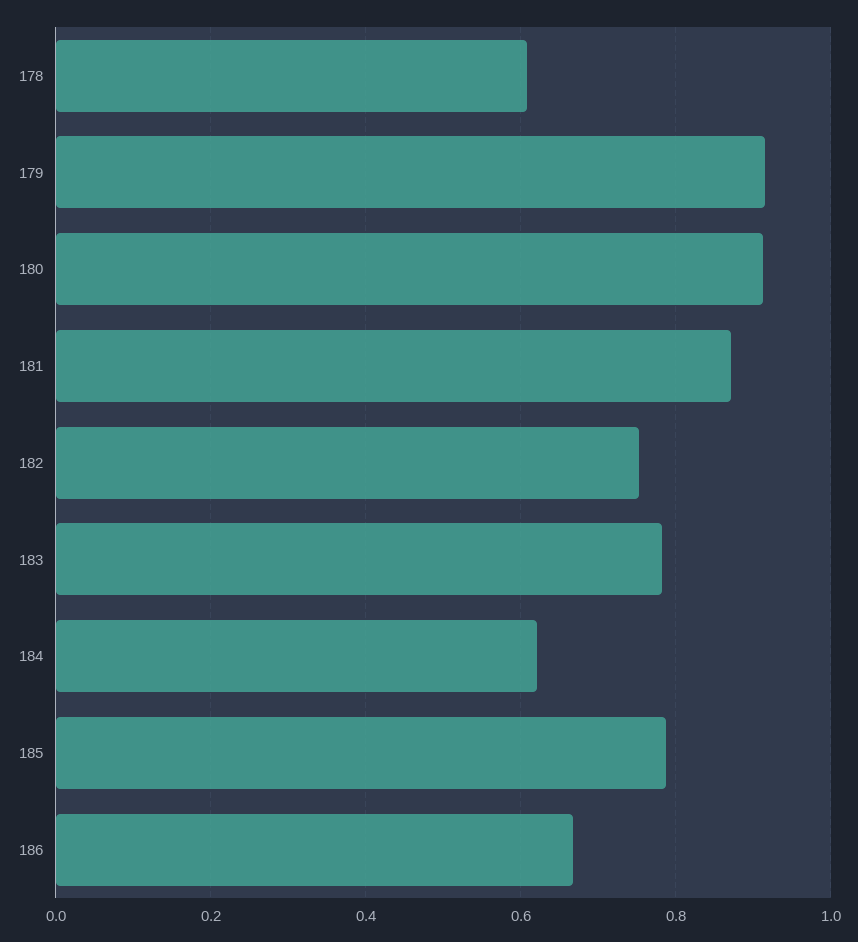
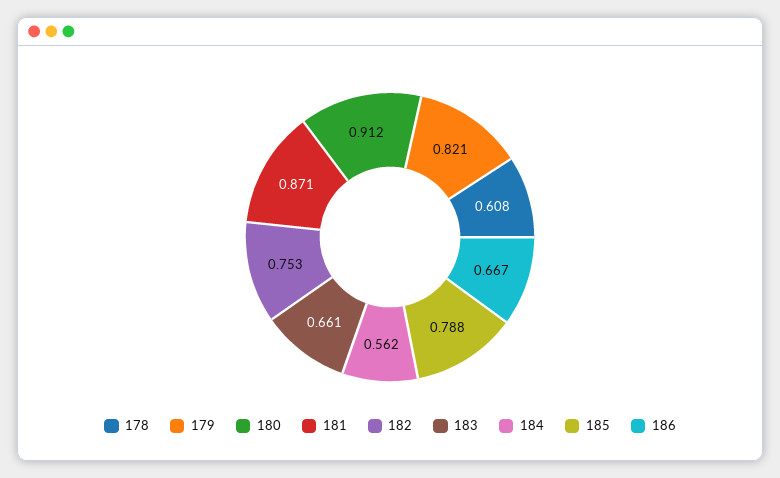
  {
    "178": 0.608,
-   "179": 0.92,
+   "179": 0.821,
    "180": 0.912,
    "181": 0.871,
    "182": 0.753,
-   "183": 0.78,
+   "183": 0.661,
-   "184": 0.62,
+   "184": 0.562,
    "185": 0.788,
    "186": 0.667
  }

